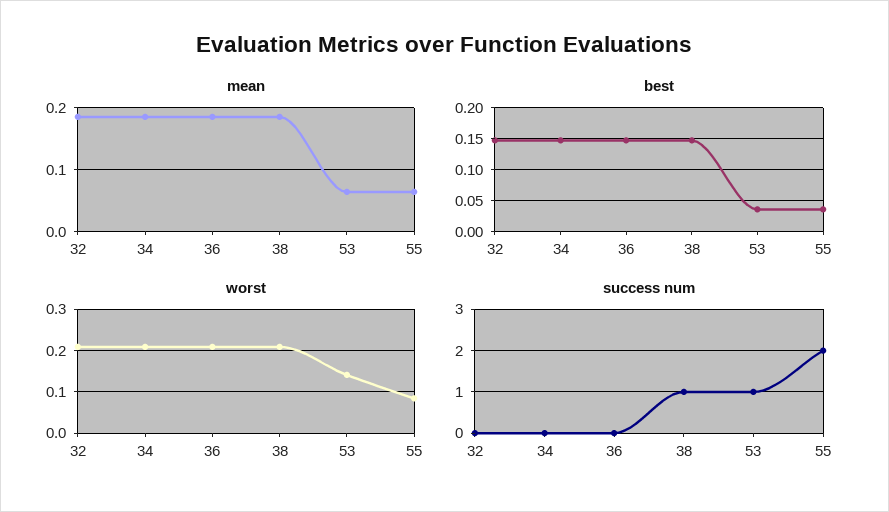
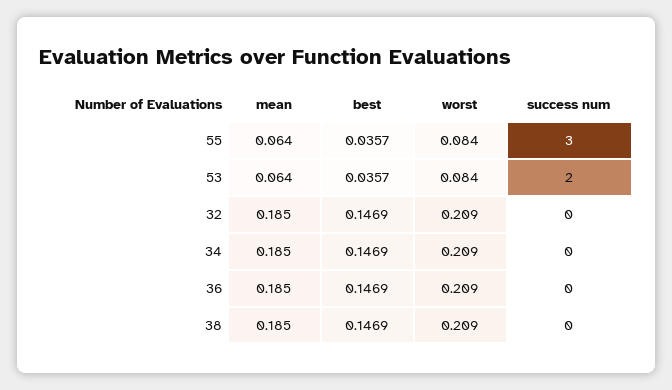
  {
    "mean": {
      "32": 0.185,
      "34": 0.185,
      "36": 0.185,
      "38": 0.185,
      "53": 0.064,
      "55": 0.064
    },
    "best": {
      "32": 0.1469,
      "34": 0.1469,
      "36": 0.1469,
      "38": 0.1469,
      "53": 0.0357,
      "55": 0.0357
    },
    "worst": {
      "32": 0.209,
      "34": 0.209,
      "36": 0.209,
      "38": 0.209,
-     "53": 0.14,
+     "53": 0.084,
      "55": 0.084
    },
    "success num": {
      "32": 0,
      "34": 0,
      "36": 0,
-     "38": 1,
+     "38": 0,
-     "53": 1,
+     "53": 2,
-     "55": 2
+     "55": 3
    }
  }

